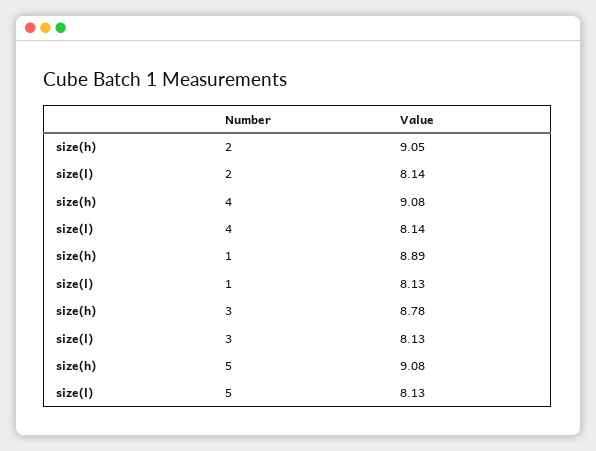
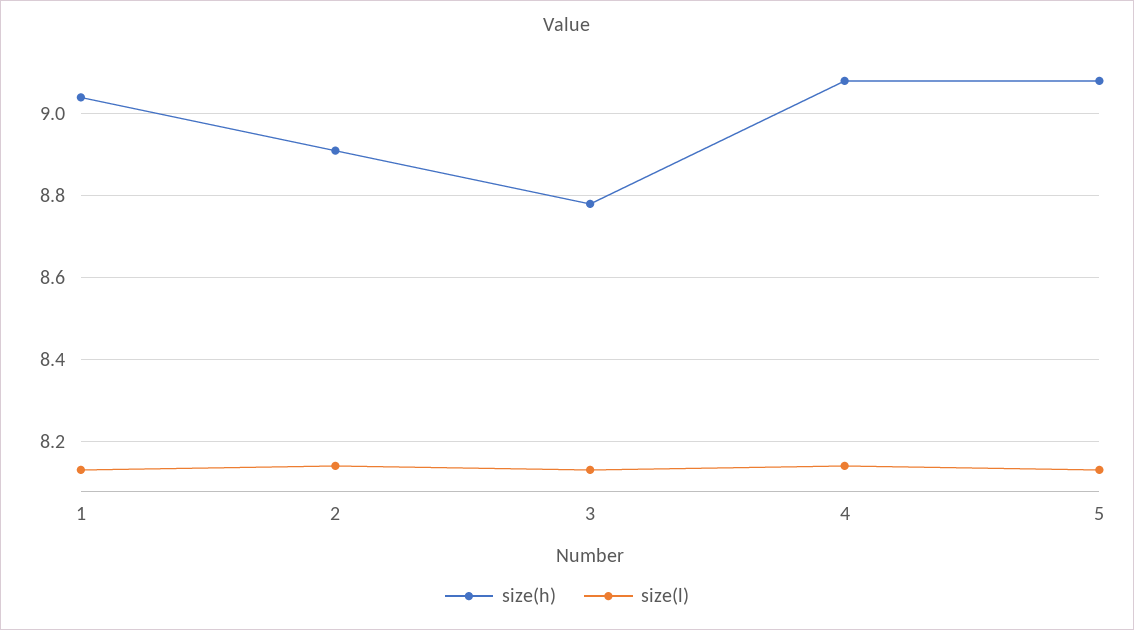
  {
    "size(h)": {
-     "2": 9.05,
+     "2": 8.9,
      "4": 9.08,
-     "1": 8.89,
+     "1": 9.05,
      "3": 8.78,
      "5": 9.08
    },
    "size(l)": {
      "2": 8.14,
      "4": 8.14,
      "1": 8.13,
      "3": 8.13,
      "5": 8.13
    }
  }

